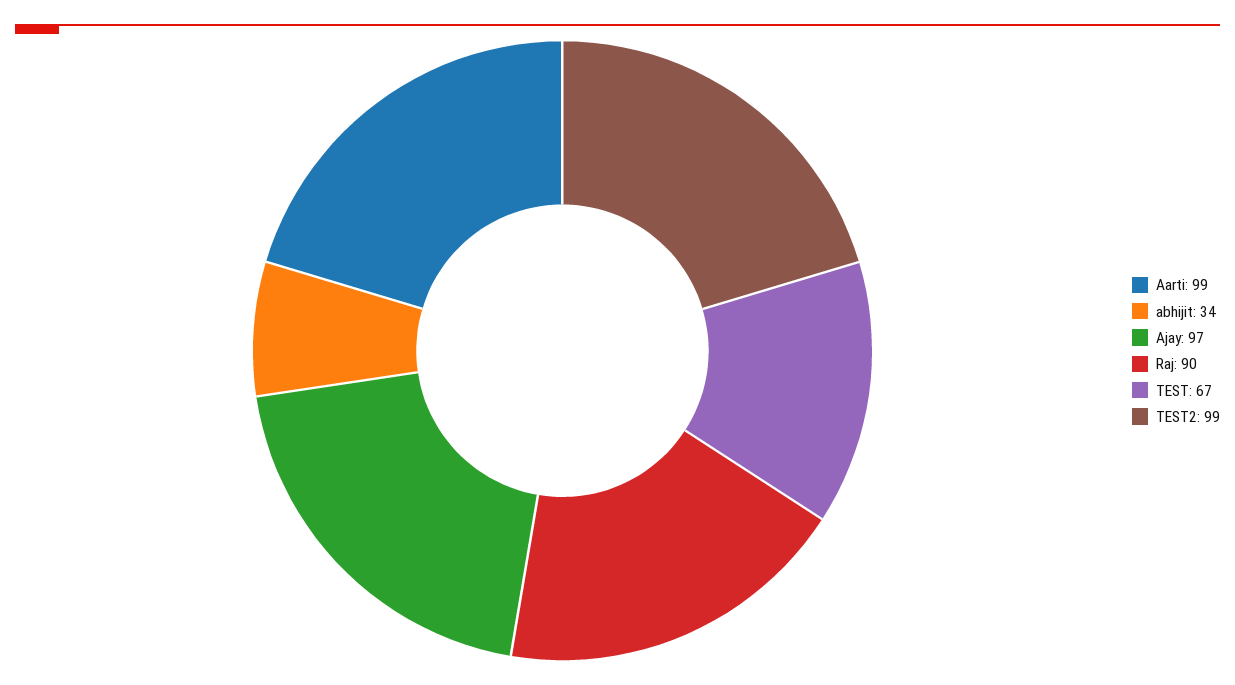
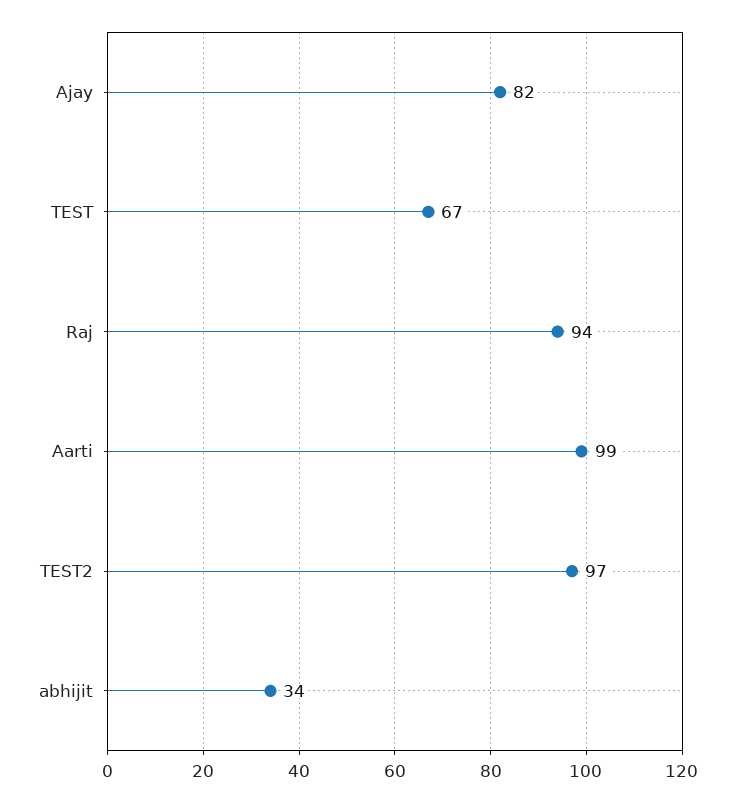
  {
    "Aarti": 99,
    "abhijit": 34,
-   "Ajay": 97,
+   "Ajay": 82,
-   "Raj": 90,
+   "Raj": 94,
    "TEST": 67,
-   "TEST2": 99
+   "TEST2": 97
  }

